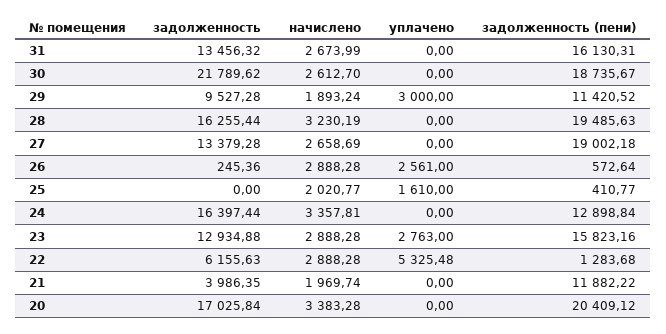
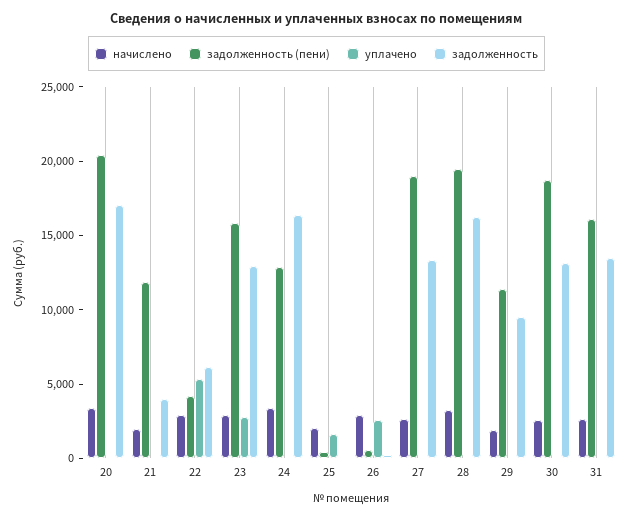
  {
    "задолженность": {
      "31": 13456.32,
-     "30": 21789.62,
+     "30": 13000,
      "29": 9527.28,
      "28": 16255.44,
      "27": 13379.28,
      "26": 245.36,
      "25": 0,
      "24": 16397.44,
      "23": 12934.88,
      "22": 6155.63,
      "21": 3986.35,
      "20": 17025.84
    },
    "начислено": {
      "31": 2673.99,
      "30": 2612.7,
      "29": 1893.24,
      "28": 3230.19,
      "27": 2658.69,
      "26": 2888.28,
      "25": 2020.77,
      "24": 3357.81,
      "23": 2888.28,
      "22": 2888.28,
      "21": 1969.74,
      "20": 3383.28
    },
    "уплачено": {
      "31": 0,
      "30": 0,
-     "29": 3000,
+     "29": 0,
      "28": 0,
      "27": 0,
      "26": 2561,
      "25": 1610,
      "24": 0,
      "23": 2763,
      "22": 5325.48,
      "21": 0,
      "20": 0
    },
    "задолженность (пени)": {
      "31": 16130.31,
      "30": 18735.67,
      "29": 11420.52,
      "28": 19485.63,
      "27": 19002.18,
      "26": 572.64,
      "25": 410.77,
      "24": 12898.84,
      "23": 15823.16,
-     "22": 1283.68,
+     "22": 4000,
      "21": 11882.22,
      "20": 20409.12
    }
  }

